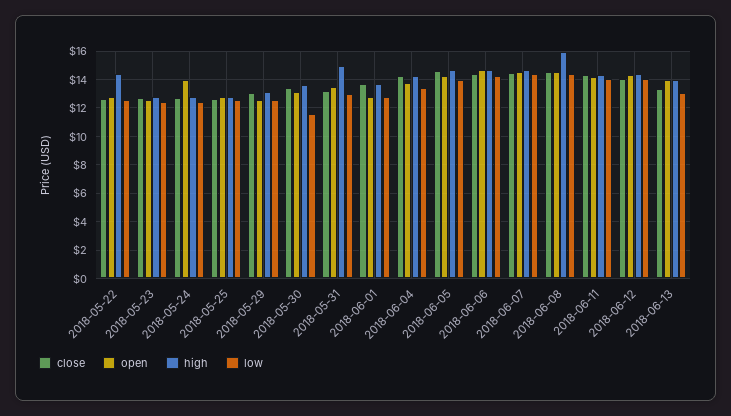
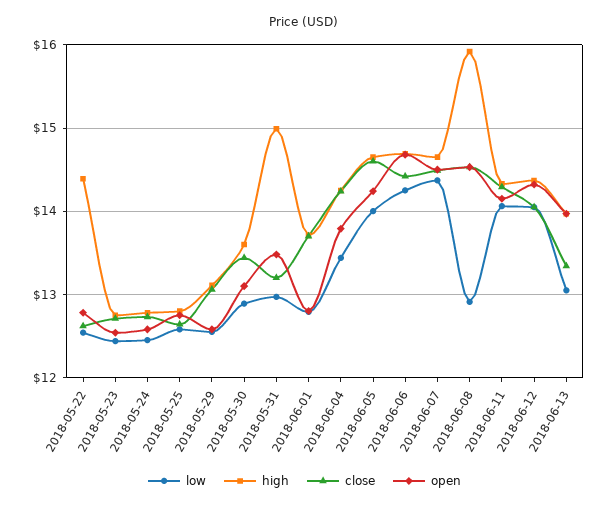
  {
    "close": {
      "2018-05-22": 12.6,
      "2018-05-23": 12.7,
      "2018-05-24": 12.7,
      "2018-05-25": 12.6,
      "2018-05-29": 13.1,
      "2018-05-30": 13.4,
      "2018-05-31": 13.2,
      "2018-06-01": 13.7,
      "2018-06-04": 14.2,
      "2018-06-05": 14.6,
      "2018-06-06": 14.4,
      "2018-06-07": 14.5,
      "2018-06-08": 14.5,
      "2018-06-11": 14.3,
      "2018-06-12": 14.1,
      "2018-06-13": 13.3
    },
    "open": {
      "2018-05-22": 12.8,
      "2018-05-23": 12.5,
-     "2018-05-24": 14,
+     "2018-05-24": 12.6,
      "2018-05-25": 12.8,
      "2018-05-29": 12.6,
      "2018-05-30": 13.1,
      "2018-05-31": 13.5,
      "2018-06-01": 12.8,
      "2018-06-04": 13.8,
      "2018-06-05": 14.2,
      "2018-06-06": 14.7,
      "2018-06-07": 14.5,
      "2018-06-08": 14.5,
      "2018-06-11": 14.2,
      "2018-06-12": 14.3,
      "2018-06-13": 14
    },
    "high": {
      "2018-05-22": 14.4,
      "2018-05-23": 12.8,
      "2018-05-24": 12.8,
      "2018-05-25": 12.8,
      "2018-05-29": 13.1,
      "2018-05-30": 13.6,
      "2018-05-31": 15,
      "2018-06-01": 13.7,
      "2018-06-04": 14.3,
      "2018-06-05": 14.7,
      "2018-06-06": 14.7,
      "2018-06-07": 14.7,
      "2018-06-08": 15.9,
      "2018-06-11": 14.3,
      "2018-06-12": 14.4,
      "2018-06-13": 14
    },
    "low": {
      "2018-05-22": 12.5,
      "2018-05-23": 12.4,
      "2018-05-24": 12.5,
      "2018-05-25": 12.6,
      "2018-05-29": 12.6,
-     "2018-05-30": 11.5,
+     "2018-05-30": 12.9,
      "2018-05-31": 13,
      "2018-06-01": 12.8,
      "2018-06-04": 13.4,
      "2018-06-05": 14,
      "2018-06-06": 14.3,
      "2018-06-07": 14.4,
-     "2018-06-08": 14.5,
+     "2018-06-08": 12.9,
      "2018-06-11": 14.1,
      "2018-06-12": 14.1,
      "2018-06-13": 13.1
    }
  }

